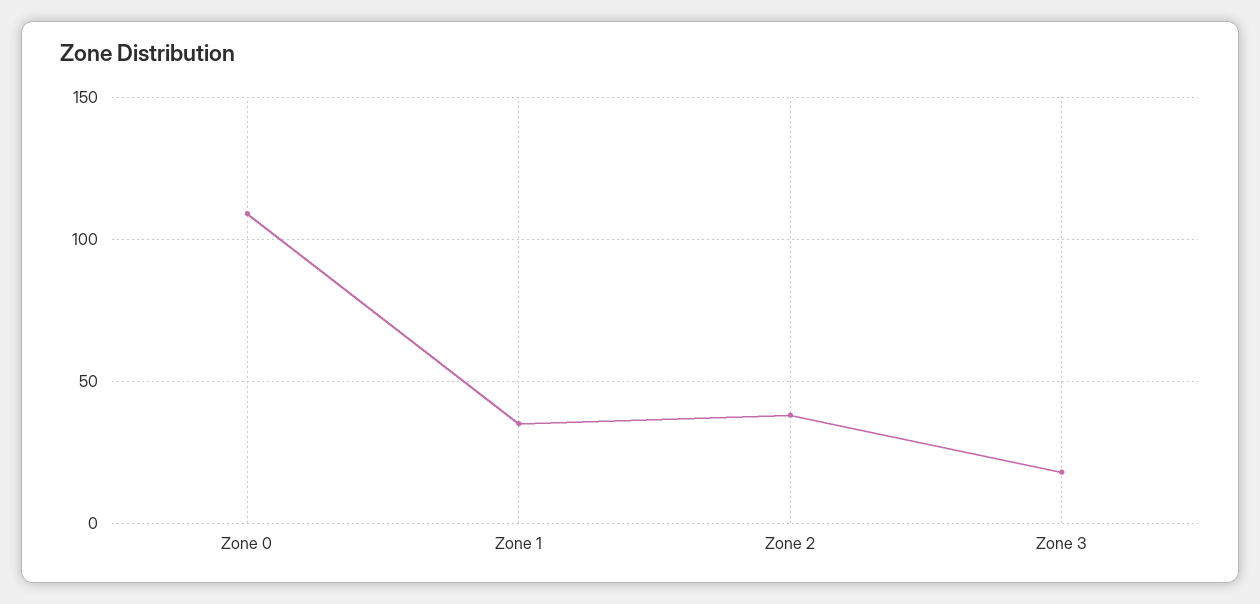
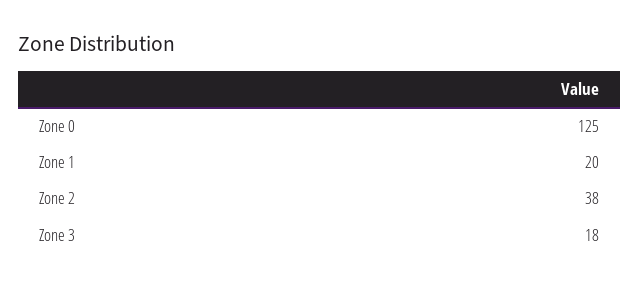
  {
-   "Zone 0": 110,
+   "Zone 0": 125,
-   "Zone 1": 35,
+   "Zone 1": 20,
    "Zone 2": 38,
    "Zone 3": 18
  }

